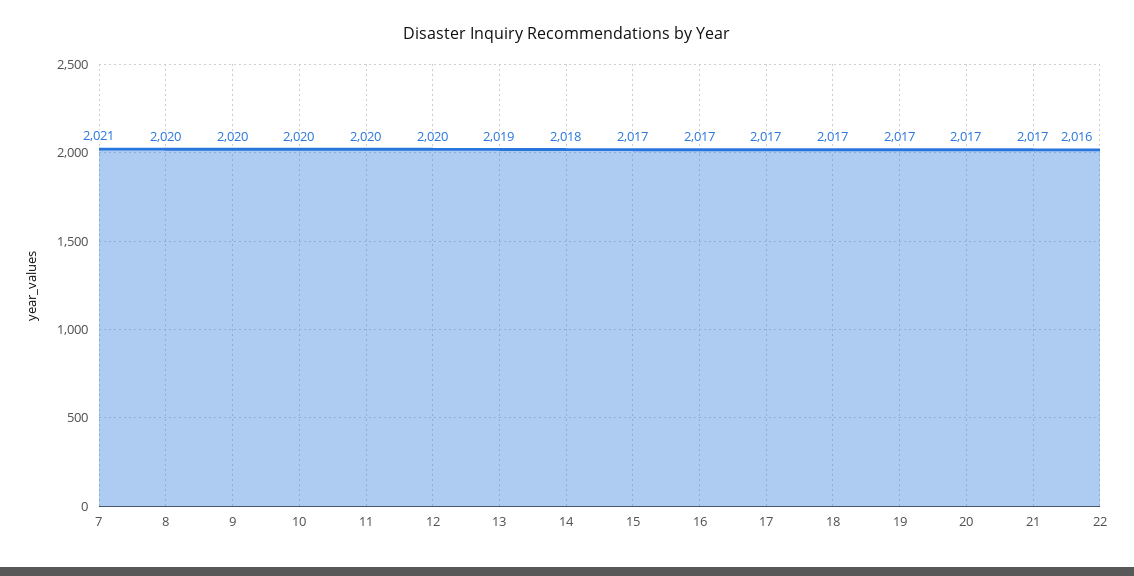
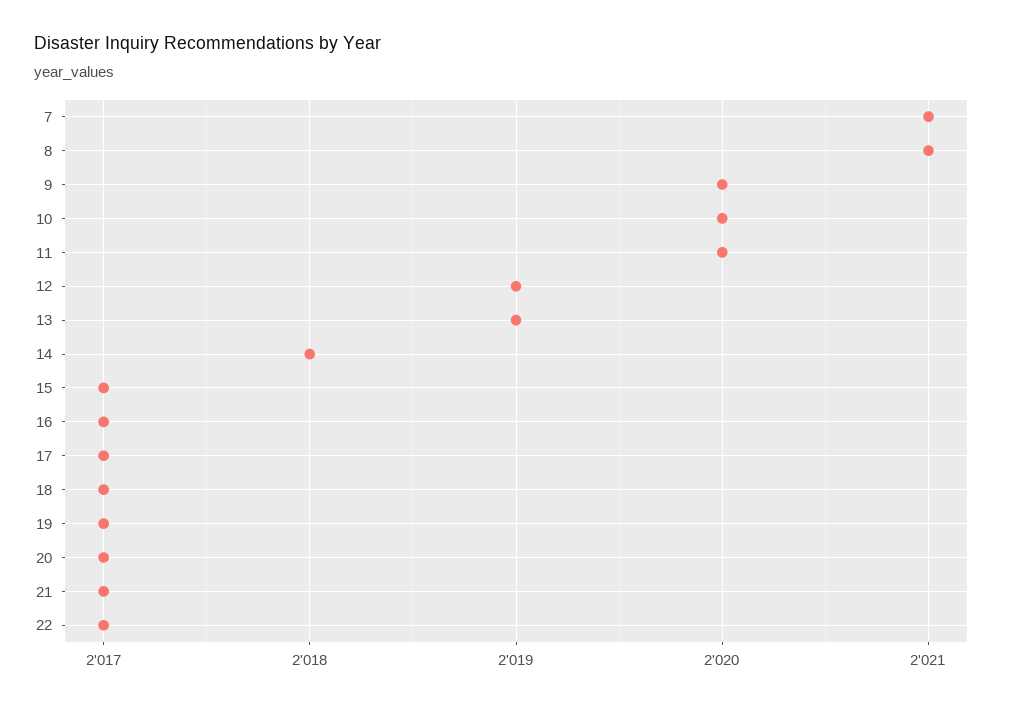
  {
    "7": 2021,
-   "8": 2020,
+   "8": 2021,
    "9": 2020,
    "10": 2020,
    "11": 2020,
-   "12": 2020,
+   "12": 2019,
    "13": 2019,
    "14": 2018,
    "15": 2017,
    "16": 2017,
    "17": 2017,
    "18": 2017,
    "19": 2017,
    "20": 2017,
    "21": 2017,
-   "22": 2016
+   "22": 2017
  }

